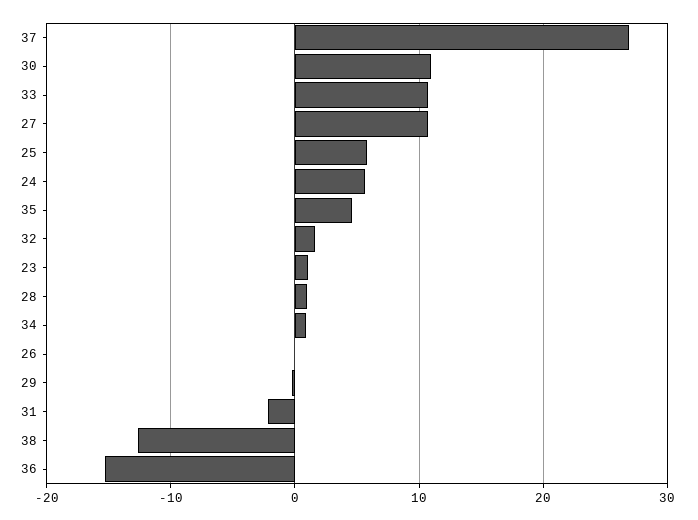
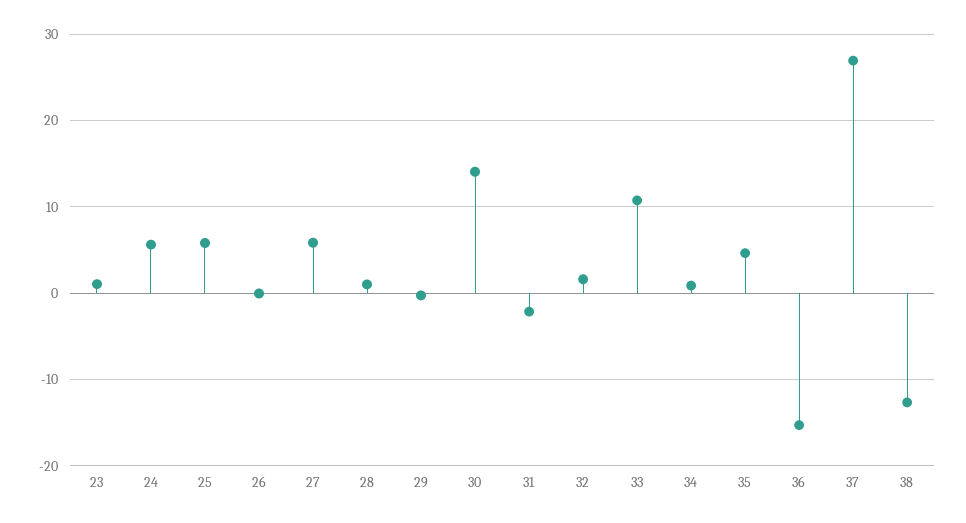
  {
    "37": 27,
-   "30": 11,
+   "30": 14,
    "33": 11,
-   "27": 11,
+   "27": 6,
    "25": 6,
    "24": 6,
    "35": 5,
    "32": 2,
    "23": 1,
    "28": 1,
    "34": 1,
    "26": 0,
    "29": 0,
    "31": -2,
    "38": -13,
    "36": -15
  }

